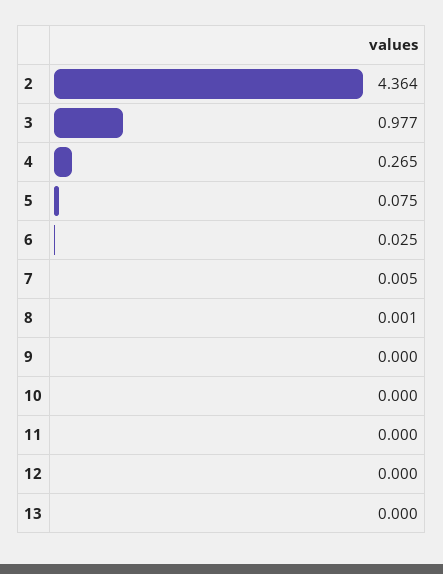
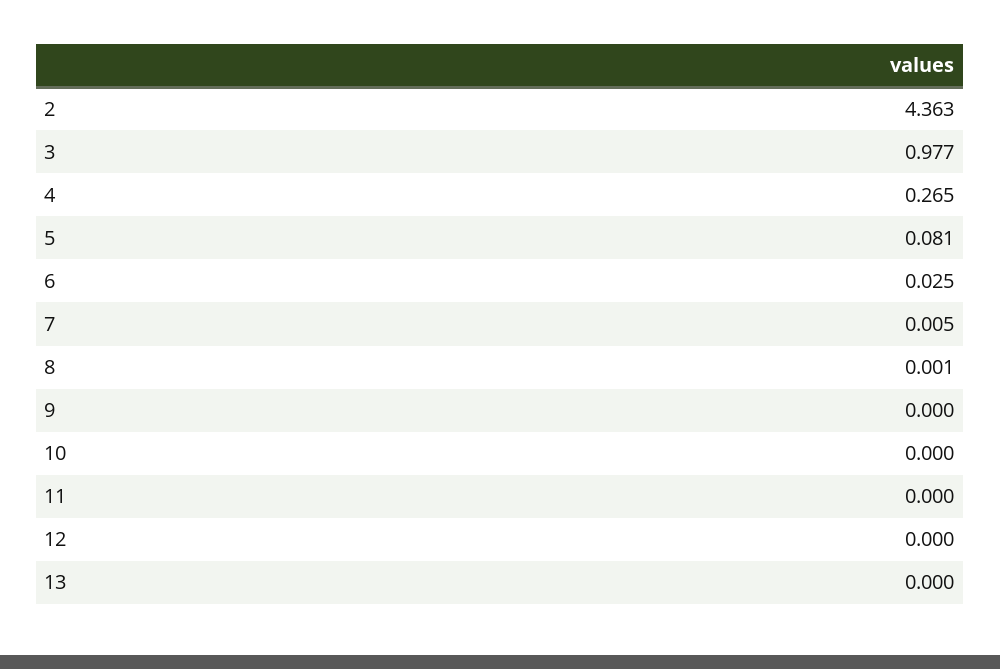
  {
-   "2": 4.364,
+   "2": 4.363,
    "3": 0.977,
    "4": 0.265,
-   "5": 0.075,
+   "5": 0.081,
    "6": 0.025,
    "7": 0.005,
    "8": 0.001,
    "9": 0,
    "10": 0,
    "11": 0,
    "12": 0,
    "13": 0
  }

